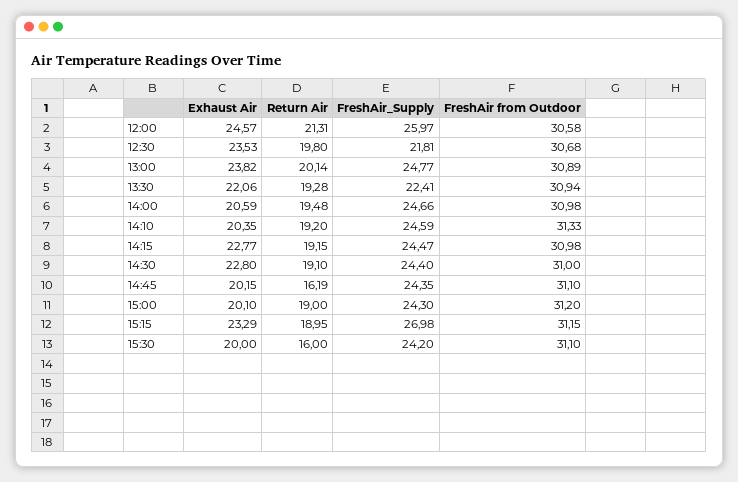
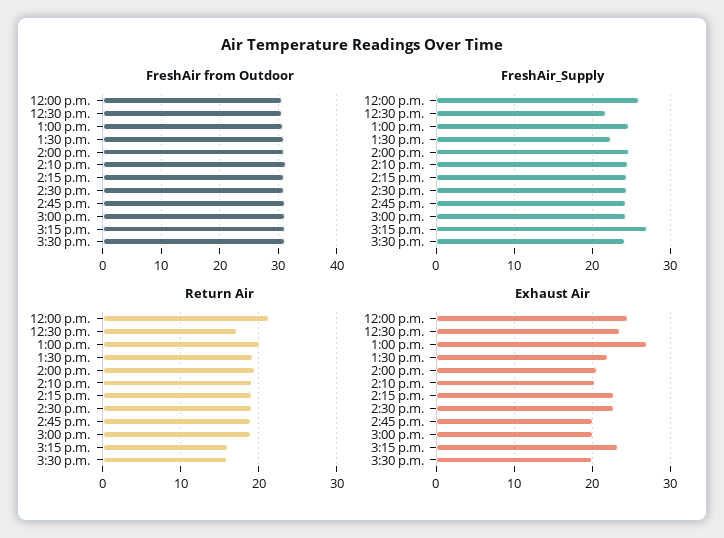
  {
    "Exhaust Air": {
      "12:00": 24.57,
      "12:30": 23.53,
-     "13:00": 23.82,
+     "13:00": 27,
      "13:30": 22.06,
      "14:00": 20.59,
      "14:10": 20.35,
      "14:15": 22.77,
      "14:30": 22.8,
      "14:45": 20.15,
      "15:00": 20.1,
      "15:15": 23.29,
      "15:30": 20
    },
    "Return Air": {
      "12:00": 21.31,
-     "12:30": 19.8,
+     "12:30": 17,
      "13:00": 20.14,
      "13:30": 19.28,
      "14:00": 19.48,
      "14:10": 19.2,
      "14:15": 19.15,
      "14:30": 19.1,
-     "14:45": 16.19,
+     "14:45": 19,
      "15:00": 19,
-     "15:15": 18.95,
+     "15:15": 16,
      "15:30": 16
    },
    "FreshAir_Supply": {
      "12:00": 25.97,
      "12:30": 21.81,
      "13:00": 24.77,
      "13:30": 22.41,
      "14:00": 24.66,
      "14:10": 24.59,
      "14:15": 24.47,
      "14:30": 24.4,
      "14:45": 24.35,
      "15:00": 24.3,
      "15:15": 26.98,
      "15:30": 24.2
    },
    "FreshAir from Outdoor": {
      "12:00": 30.58,
      "12:30": 30.68,
      "13:00": 30.89,
      "13:30": 30.94,
      "14:00": 30.98,
      "14:10": 31.33,
      "14:15": 30.98,
      "14:30": 31,
      "14:45": 31.1,
      "15:00": 31.2,
      "15:15": 31.15,
      "15:30": 31.1
    }
  }

